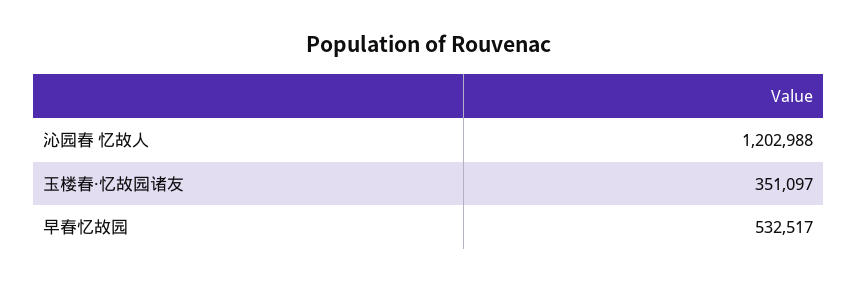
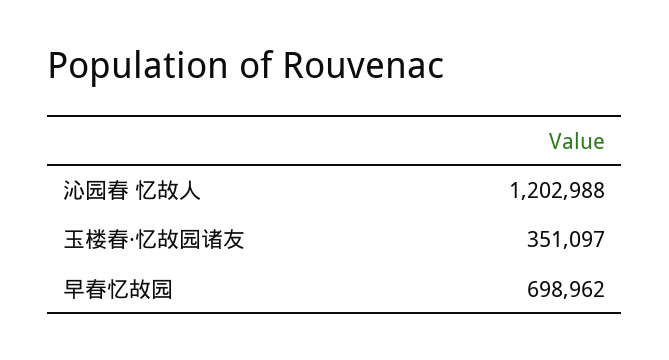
  {
    "沁园春 忆故人": 1202988,
    "玉楼春·忆故园诸友": 351097,
-   "早春忆故园": 532517
+   "早春忆故园": 698962
  }

